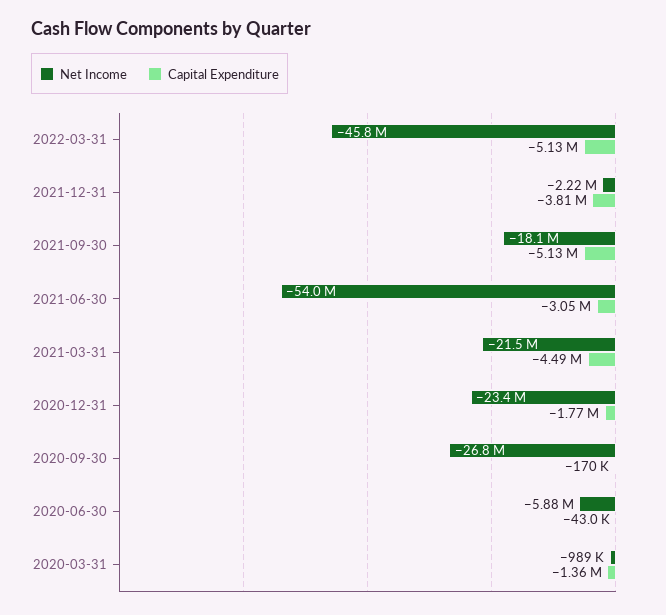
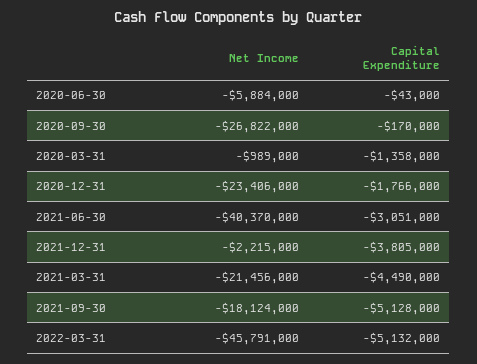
  {
    "Net Income": {
      "2022-03-31": -45791000,
      "2021-12-31": -2215000,
      "2021-09-30": -18124000,
-     "2021-06-30": -54000000,
+     "2021-06-30": -40370000,
      "2021-03-31": -21456000,
      "2020-12-31": -23406000,
      "2020-09-30": -26822000,
      "2020-06-30": -5884000,
      "2020-03-31": -989000
    },
    "Capital Expenditure": {
      "2022-03-31": -5132000,
      "2021-12-31": -3805000,
      "2021-09-30": -5128000,
      "2021-06-30": -3051000,
      "2021-03-31": -4490000,
      "2020-12-31": -1766000,
      "2020-09-30": -170000,
      "2020-06-30": -43000,
      "2020-03-31": -1358000
    }
  }

